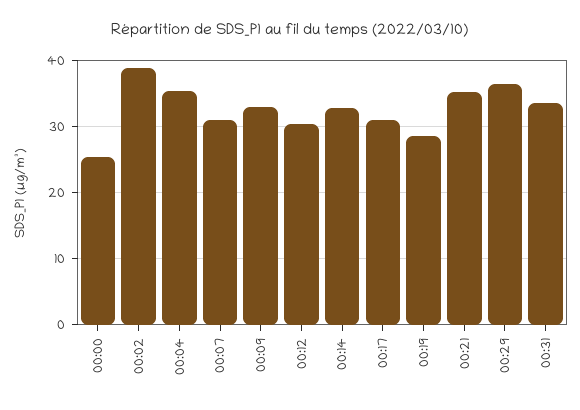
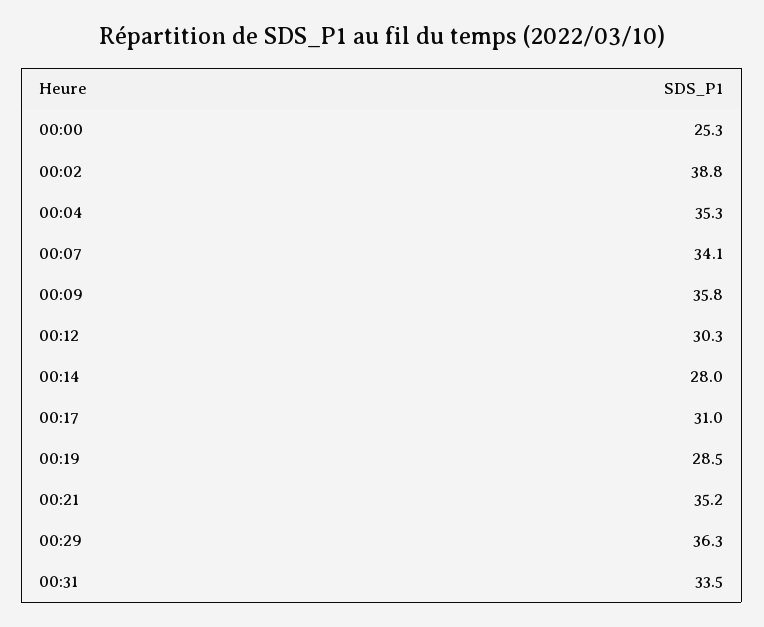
  {
    "00:00": 25.3,
    "00:02": 38.8,
    "00:04": 35.3,
-   "00:07": 31,
+   "00:07": 34.1,
-   "00:09": 33,
+   "00:09": 35.8,
    "00:12": 30.3,
-   "00:14": 33,
+   "00:14": 28,
    "00:17": 31,
    "00:19": 28.5,
    "00:21": 35.2,
    "00:29": 36.3,
    "00:31": 33.5
  }

